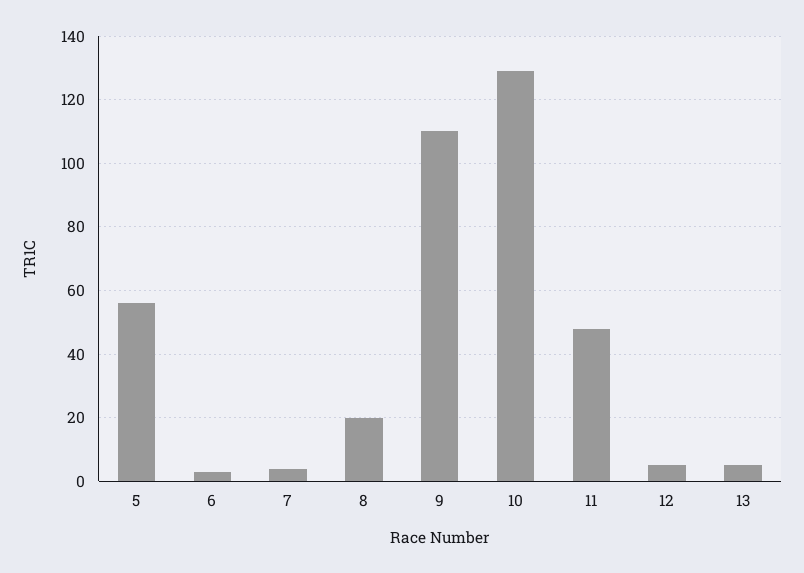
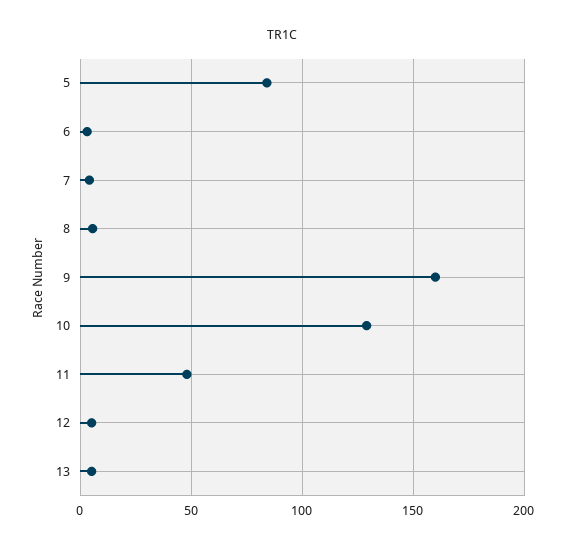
  {
-   "5": 55,
+   "5": 85,
    "6": 5,
    "7": 5,
-   "8": 20,
+   "8": 5,
-   "9": 110,
+   "9": 160,
    "10": 130,
    "11": 50,
    "12": 5,
    "13": 5
  }

